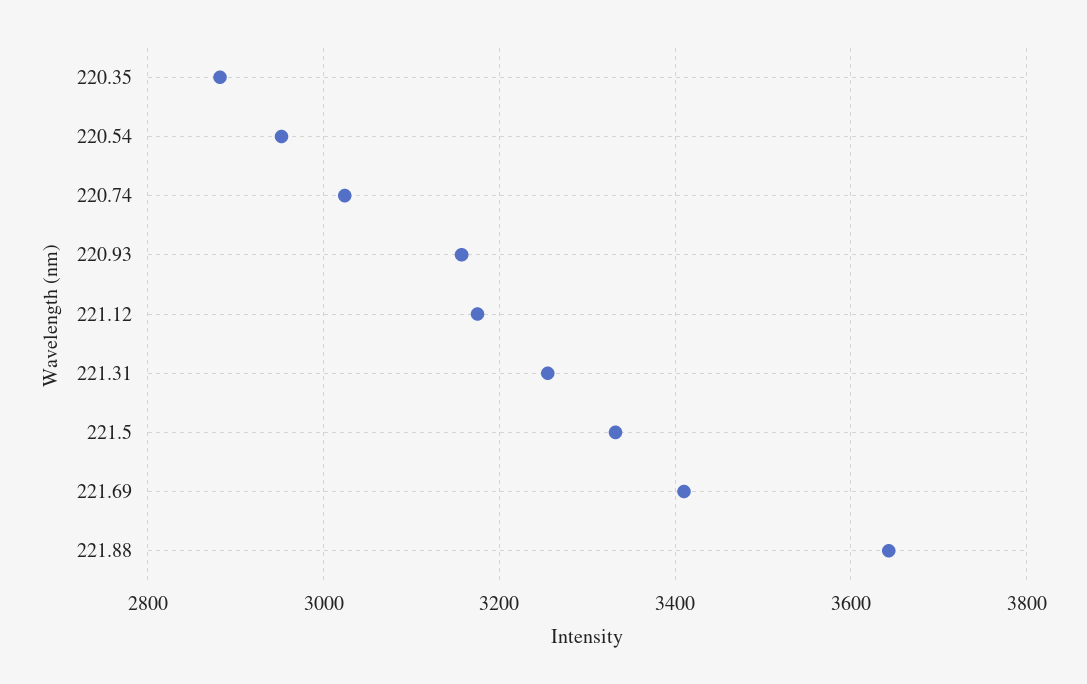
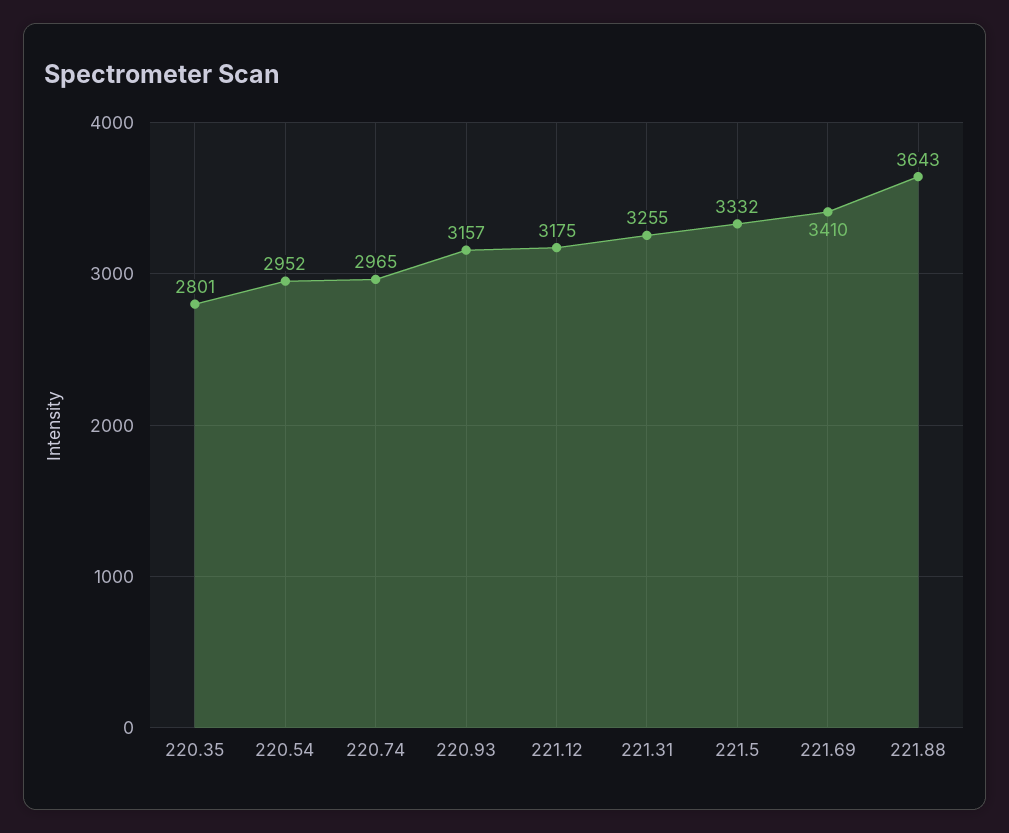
  {
-   "220.35": 2880,
+   "220.35": 2801,
    "220.54": 2952,
-   "220.74": 3020,
+   "220.74": 2965,
    "220.93": 3157,
    "221.12": 3175,
    "221.31": 3255,
    "221.5": 3332,
    "221.69": 3410,
    "221.88": 3643
  }

